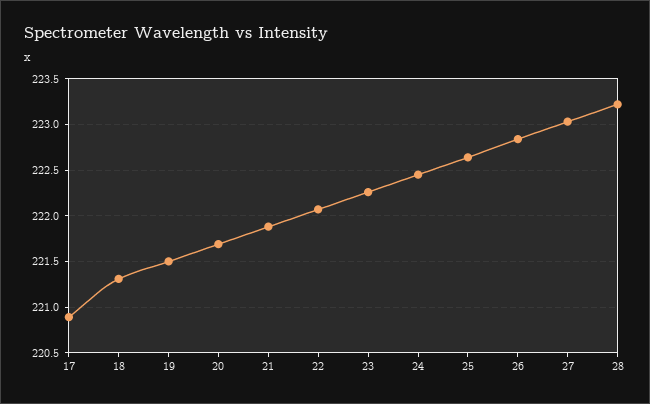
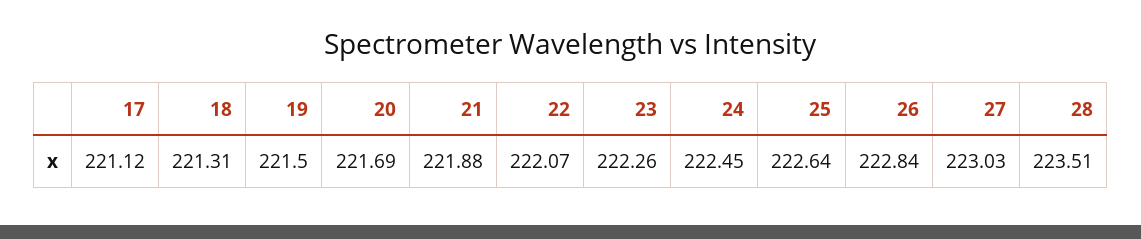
  {
-   "17": 220.9,
+   "17": 221.12,
    "18": 221.31,
    "19": 221.5,
    "20": 221.69,
    "21": 221.88,
    "22": 222.07,
    "23": 222.26,
    "24": 222.45,
    "25": 222.64,
    "26": 222.84,
    "27": 223.03,
-   "28": 223.2
+   "28": 223.51
  }

